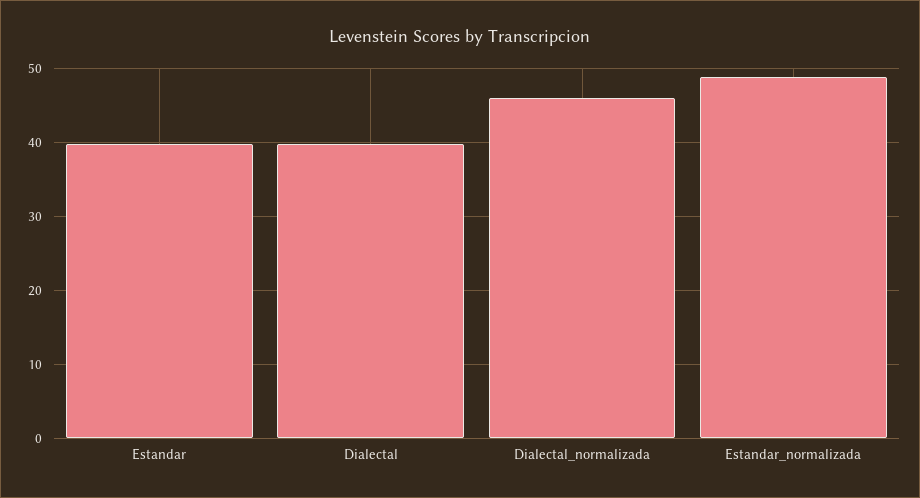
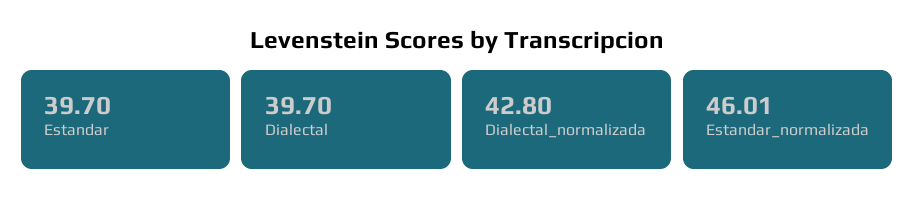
  {
    "Estandar": 39.7,
    "Dialectal": 39.7,
-   "Dialectal_normalizada": 46,
+   "Dialectal_normalizada": 42.8,
-   "Estandar_normalizada": 49
+   "Estandar_normalizada": 46.01
  }

